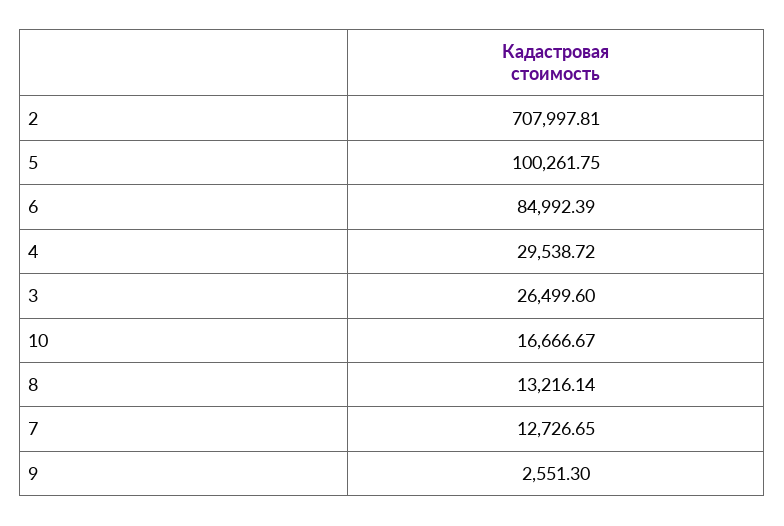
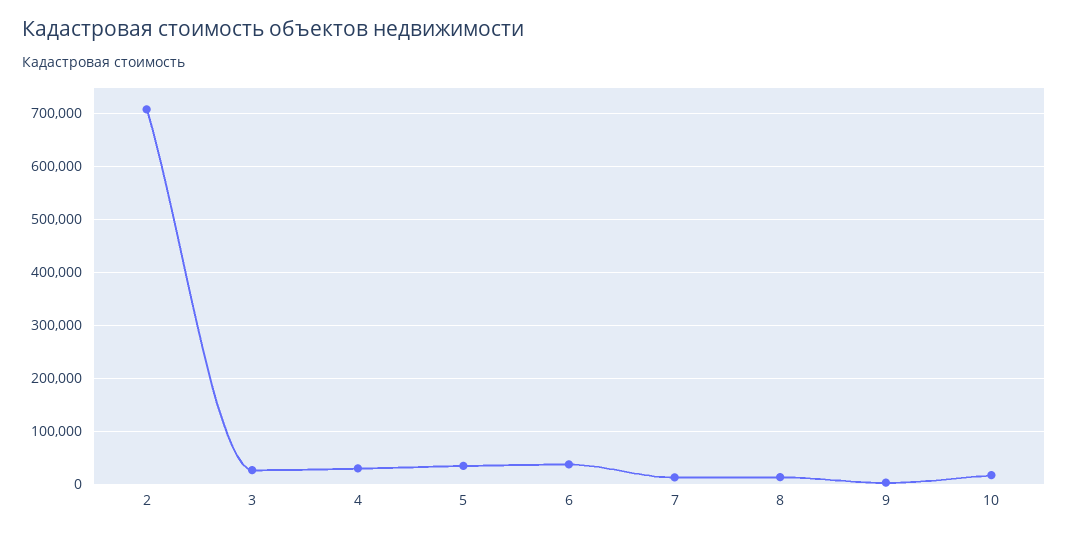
  {
    "2": 707997.81,
-   "5": 100261.75,
+   "5": 40000,
-   "6": 84992.39,
+   "6": 40000,
    "4": 29538.72,
    "3": 26499.6,
    "10": 16666.67,
    "8": 13216.14,
    "7": 12726.65,
    "9": 2551.3
  }

